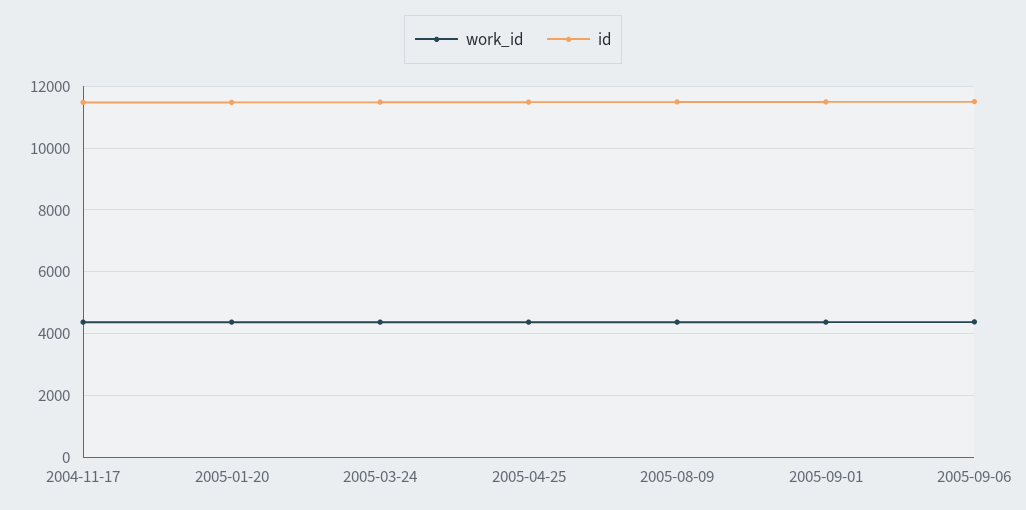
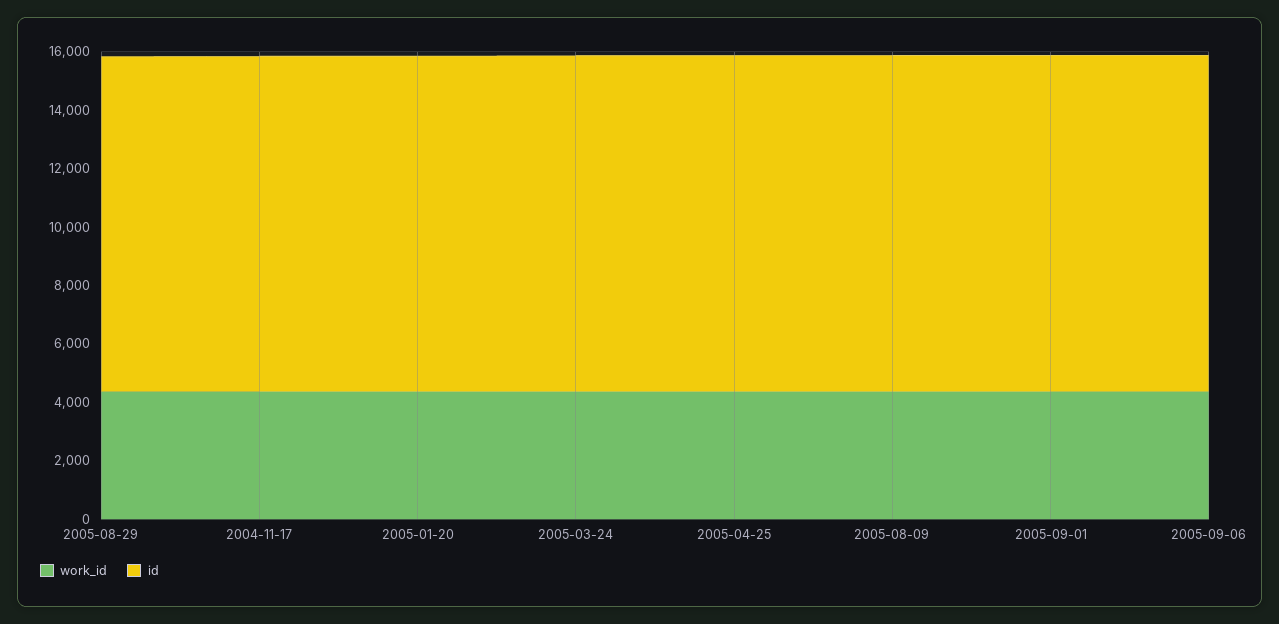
  {
    "work_id": {
      "2004-11-17": 4400,
      "2005-01-20": 4400,
      "2005-03-24": 4400,
      "2005-04-25": 4400,
      "2005-08-09": 4400,
      "2005-09-01": 4400,
-     "2005-09-06": 4400
+     "2005-09-06": 4400,
+     "2005-08-29": 4500
    },
    "id": {
      "2004-11-17": 11400,
      "2005-01-20": 11400,
      "2005-03-24": 11400,
      "2005-04-25": 11400,
      "2005-08-09": 11400,
      "2005-09-01": 11400,
-     "2005-09-06": 11600
+     "2005-09-06": 11600,
+     "2005-08-29": 11500
    }
  }

